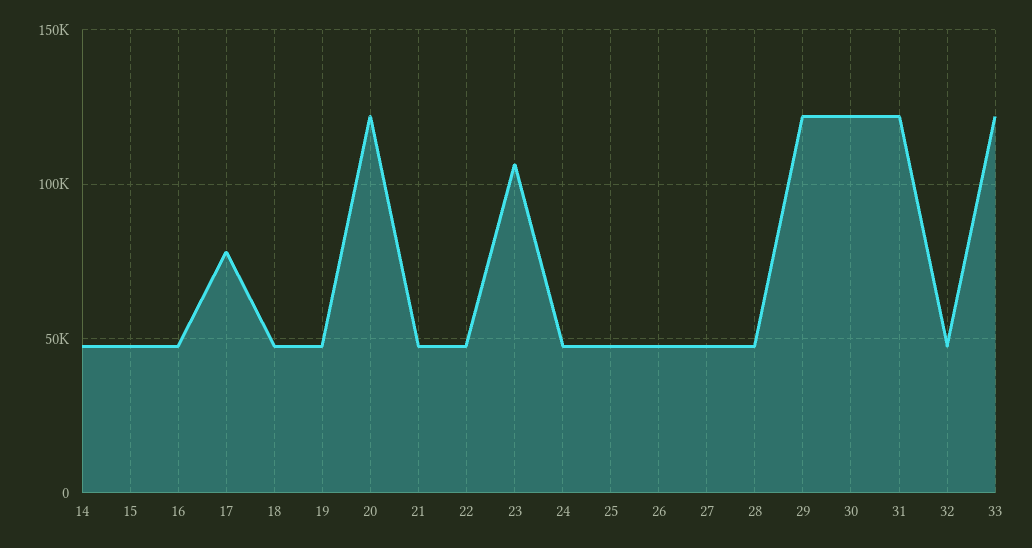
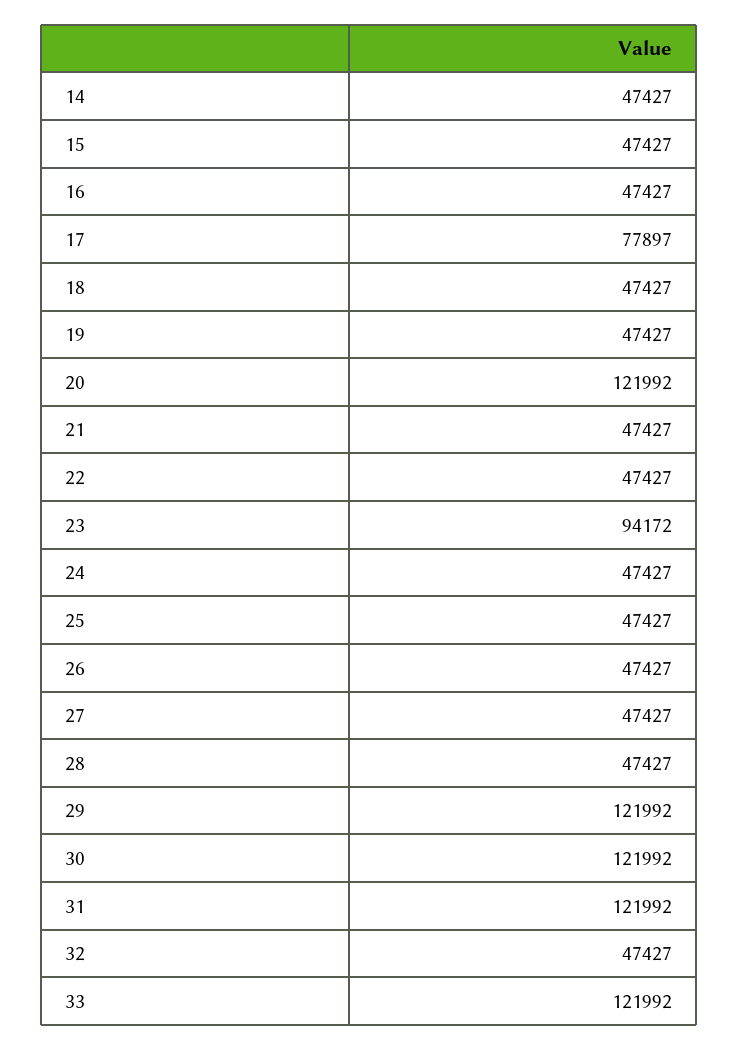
  {
    "14": 47427,
    "15": 47427,
    "16": 47427,
    "17": 77897,
    "18": 47427,
    "19": 47427,
    "20": 121992,
    "21": 47427,
    "22": 47427,
-   "23": 105000,
+   "23": 94172,
    "24": 47427,
    "25": 47427,
    "26": 47427,
    "27": 47427,
    "28": 47427,
    "29": 121992,
    "30": 121992,
    "31": 121992,
    "32": 47427,
    "33": 121992
  }

